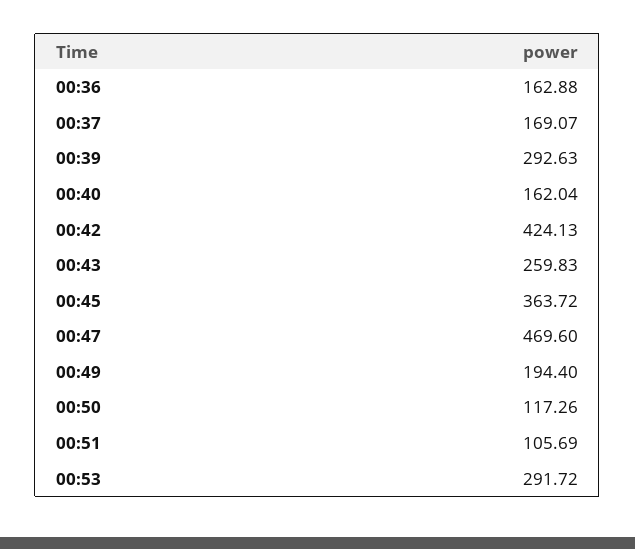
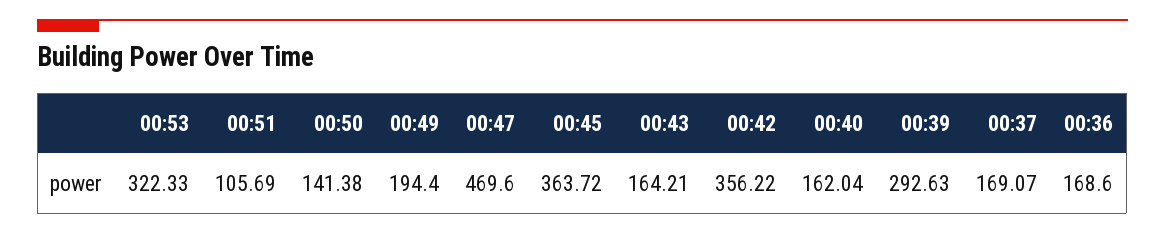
  {
-   "00:36": 162.88,
+   "00:36": 168.6,
    "00:37": 169.07,
    "00:39": 292.63,
    "00:40": 162.04,
-   "00:42": 424.13,
+   "00:42": 356.22,
-   "00:43": 259.83,
+   "00:43": 164.21,
    "00:45": 363.72,
    "00:47": 469.6,
    "00:49": 194.4,
-   "00:50": 117.26,
+   "00:50": 141.38,
    "00:51": 105.69,
-   "00:53": 291.72
+   "00:53": 322.33
  }

